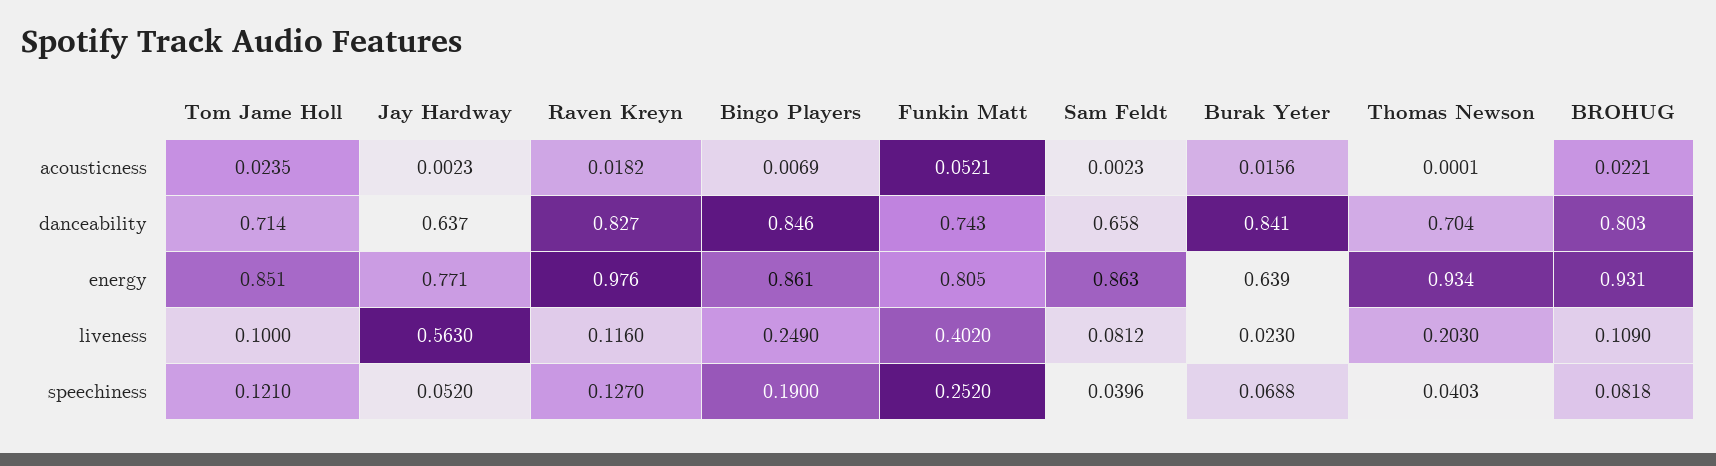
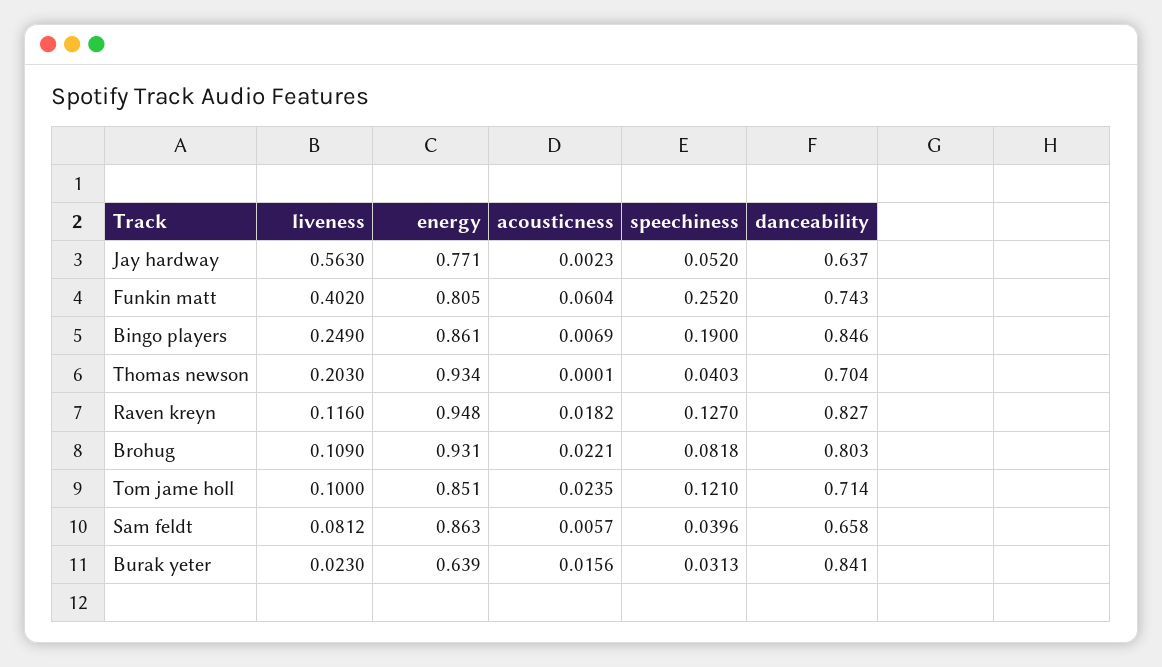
  {
    "Tom Jame Holl": {
      "acousticness": 0.0235,
      "danceability": 0.714,
      "energy": 0.851,
      "liveness": 0.1,
      "speechiness": 0.121
    },
    "Jay Hardway": {
      "acousticness": 0.0023,
      "danceability": 0.637,
      "energy": 0.771,
      "liveness": 0.563,
      "speechiness": 0.052
    },
    "Raven Kreyn": {
      "acousticness": 0.0182,
      "danceability": 0.827,
-     "energy": 0.976,
+     "energy": 0.948,
      "liveness": 0.116,
      "speechiness": 0.127
    },
    "Bingo Players": {
      "acousticness": 0.0069,
      "danceability": 0.846,
      "energy": 0.861,
      "liveness": 0.249,
      "speechiness": 0.19
    },
    "Funkin Matt": {
-     "acousticness": 0.0521,
+     "acousticness": 0.0604,
      "danceability": 0.743,
      "energy": 0.805,
      "liveness": 0.402,
      "speechiness": 0.252
    },
    "Sam Feldt": {
-     "acousticness": 0.0023,
+     "acousticness": 0.0057,
      "danceability": 0.658,
      "energy": 0.863,
      "liveness": 0.0812,
      "speechiness": 0.0396
    },
    "Burak Yeter": {
      "acousticness": 0.0156,
      "danceability": 0.841,
      "energy": 0.639,
      "liveness": 0.023,
-     "speechiness": 0.0688
+     "speechiness": 0.0313
    },
    "Thomas Newson": {
      "acousticness": 0.0001,
      "danceability": 0.704,
      "energy": 0.934,
      "liveness": 0.203,
      "speechiness": 0.0403
    },
    "BROHUG": {
      "acousticness": 0.0221,
      "danceability": 0.803,
      "energy": 0.931,
      "liveness": 0.109,
      "speechiness": 0.0818
    }
  }

